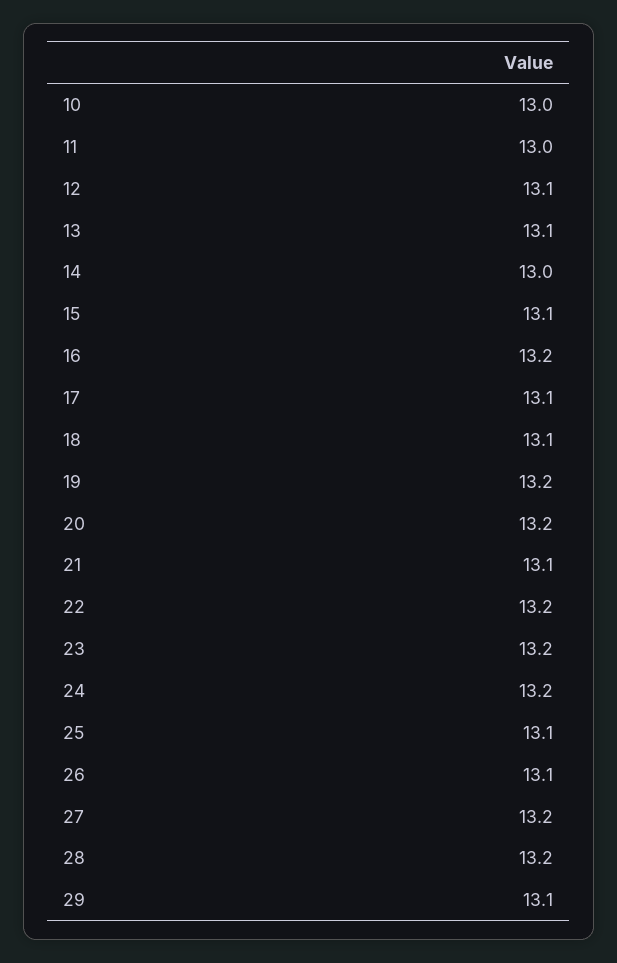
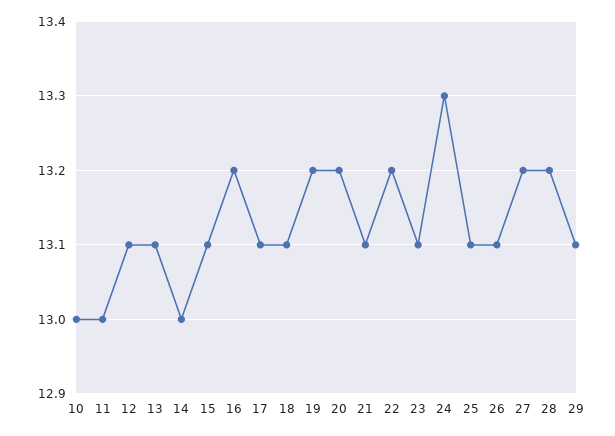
  {
    "10": 13,
    "11": 13,
    "12": 13.1,
    "13": 13.1,
    "14": 13,
    "15": 13.1,
    "16": 13.2,
    "17": 13.1,
    "18": 13.1,
    "19": 13.2,
    "20": 13.2,
    "21": 13.1,
    "22": 13.2,
-   "23": 13.2,
+   "23": 13.1,
-   "24": 13.2,
+   "24": 13.3,
    "25": 13.1,
    "26": 13.1,
    "27": 13.2,
    "28": 13.2,
    "29": 13.1
  }

